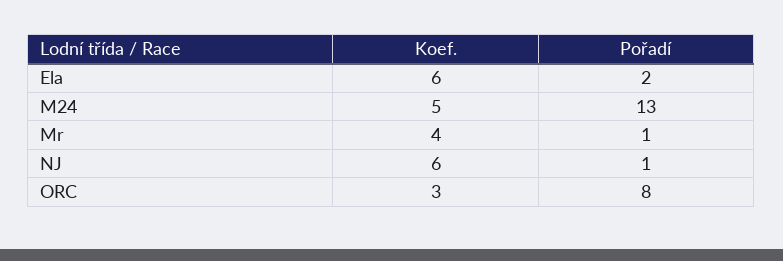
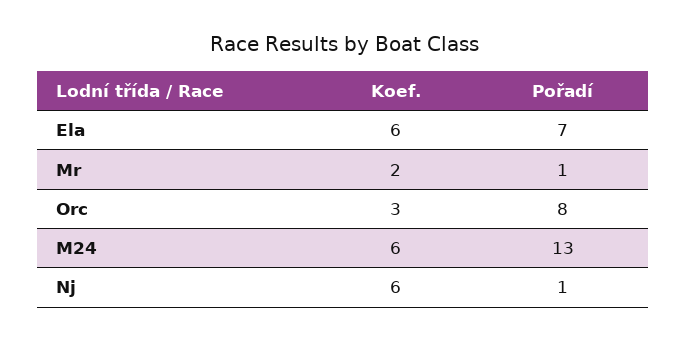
  {
    "Koef.": {
      "Ela": 6,
-     "M24": 5,
+     "M24": 6,
-     "Mr": 4,
+     "Mr": 2,
      "NJ": 6,
      "ORC": 3
    },
    "Pořadí": {
-     "Ela": 2,
+     "Ela": 7,
      "M24": 13,
      "Mr": 1,
      "NJ": 1,
      "ORC": 8
    }
  }

